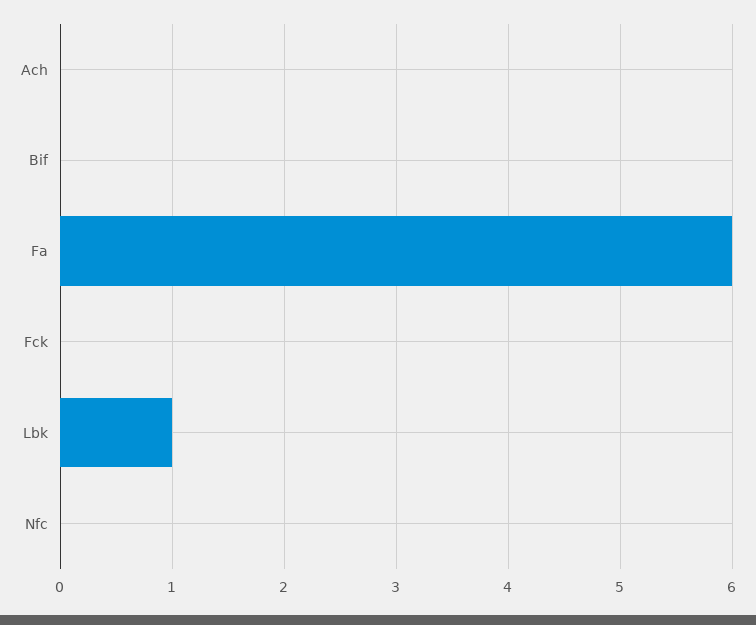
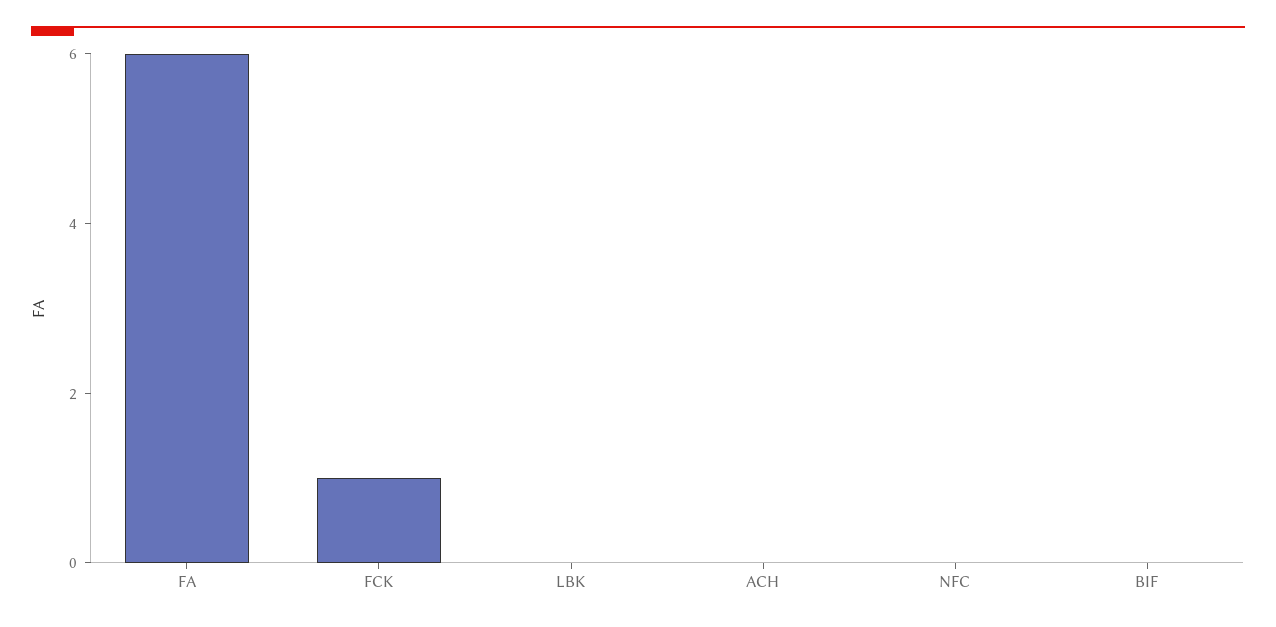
  {
    "Ach": 0,
    "Bif": 0,
    "Fa": 6,
-   "Fck": 0,
+   "Fck": 1,
-   "Lbk": 1,
+   "Lbk": 0,
    "Nfc": 0
  }

